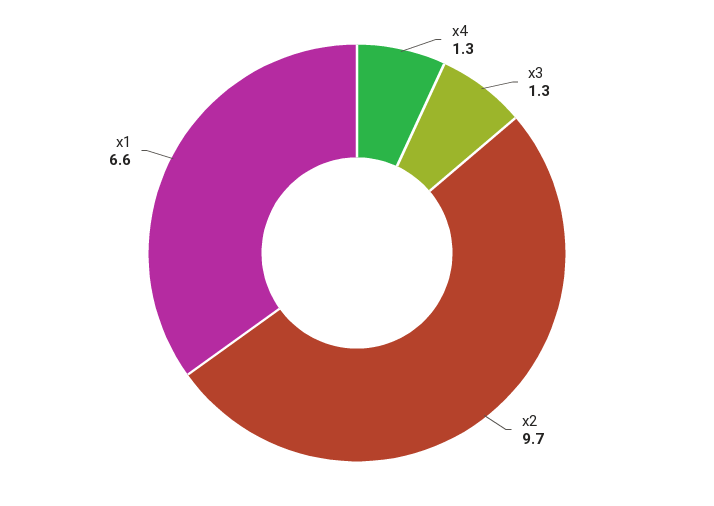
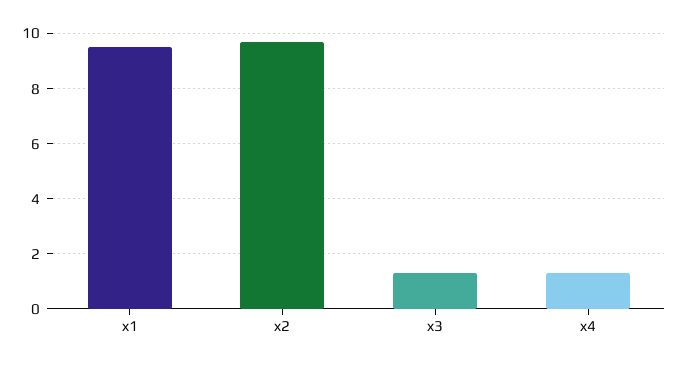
  {
    "x4": 1.3,
    "x3": 1.3,
    "x2": 9.7,
-   "x1": 6.6
+   "x1": 9.5
  }

